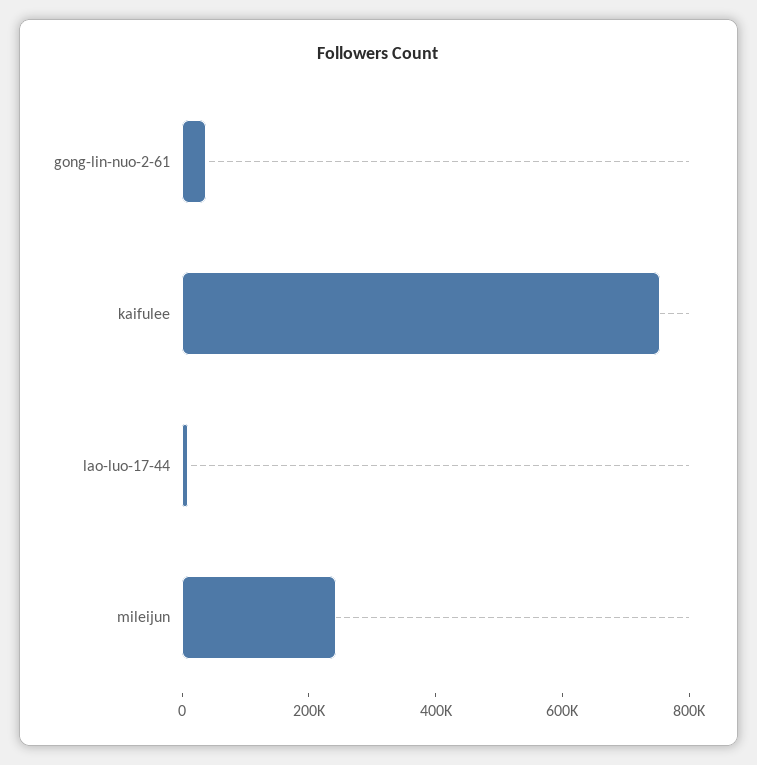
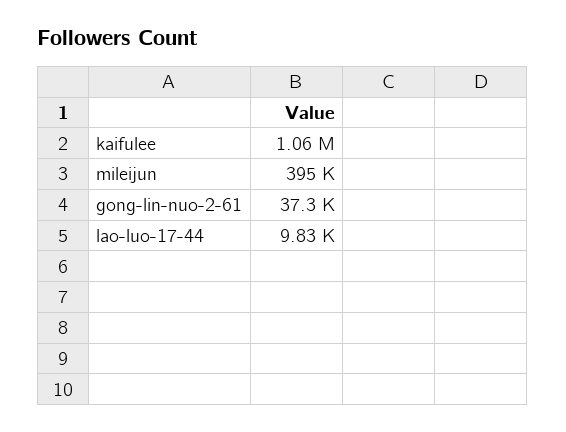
  {
    "gong-lin-nuo-2-61": 37300,
-   "kaifulee": 750000,
+   "kaifulee": 1060000,
    "lao-luo-17-44": 9830,
-   "mileijun": 250000
+   "mileijun": 395000
  }

